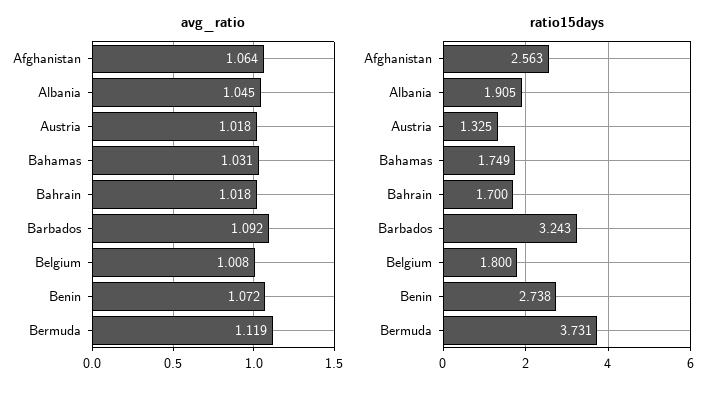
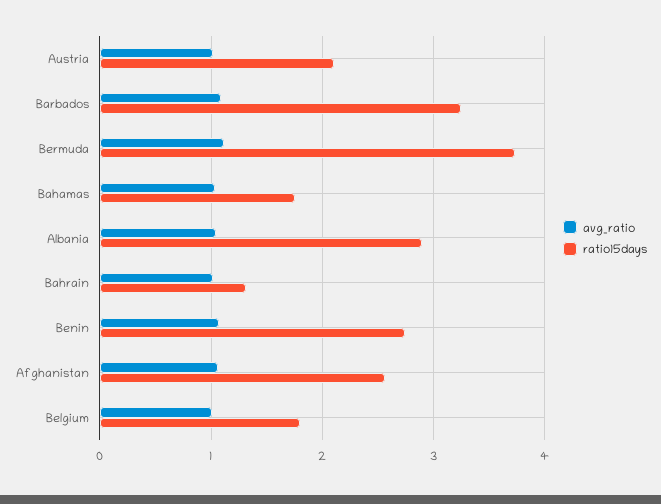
  {
    "avg_ratio": {
      "Afghanistan": 1.064,
      "Albania": 1.045,
      "Austria": 1.018,
      "Bahamas": 1.031,
      "Bahrain": 1.018,
      "Barbados": 1.092,
      "Belgium": 1.008,
      "Benin": 1.072,
      "Bermuda": 1.119
    },
    "ratio15days": {
      "Afghanistan": 2.563,
-     "Albania": 1.905,
+     "Albania": 2.9,
-     "Austria": 1.325,
+     "Austria": 2.1,
      "Bahamas": 1.749,
-     "Bahrain": 1.7,
+     "Bahrain": 1.3,
      "Barbados": 3.243,
      "Belgium": 1.8,
      "Benin": 2.738,
      "Bermuda": 3.731
    }
  }

